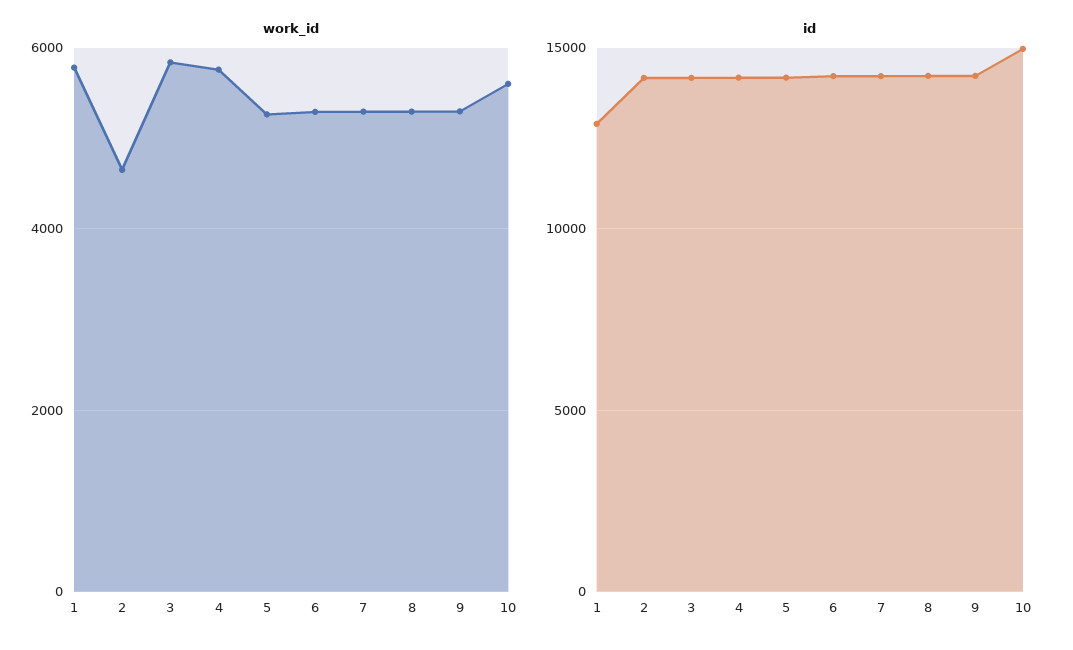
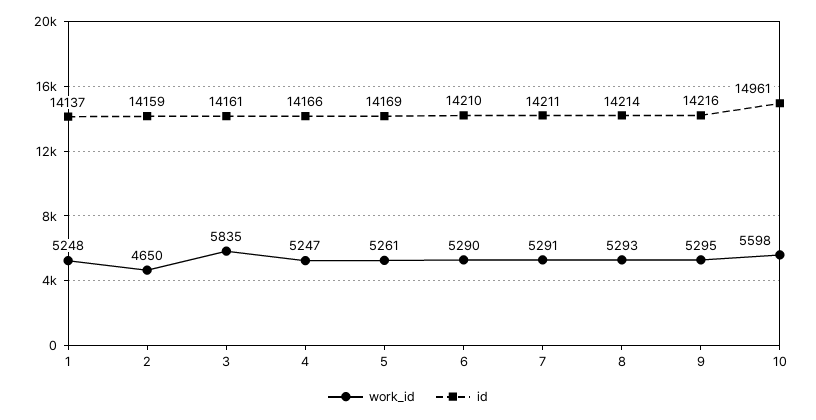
  {
    "work_id": {
-     "1": 5800,
+     "1": 5248,
      "2": 4650,
      "3": 5835,
-     "4": 5800,
+     "4": 5247,
      "5": 5261,
      "6": 5290,
      "7": 5291,
      "8": 5293,
      "9": 5295,
      "10": 5598
    },
    "id": {
-     "1": 13000,
+     "1": 14137,
      "2": 14159,
      "3": 14161,
      "4": 14166,
      "5": 14169,
      "6": 14210,
      "7": 14211,
      "8": 14214,
      "9": 14216,
      "10": 14961
    }
  }

